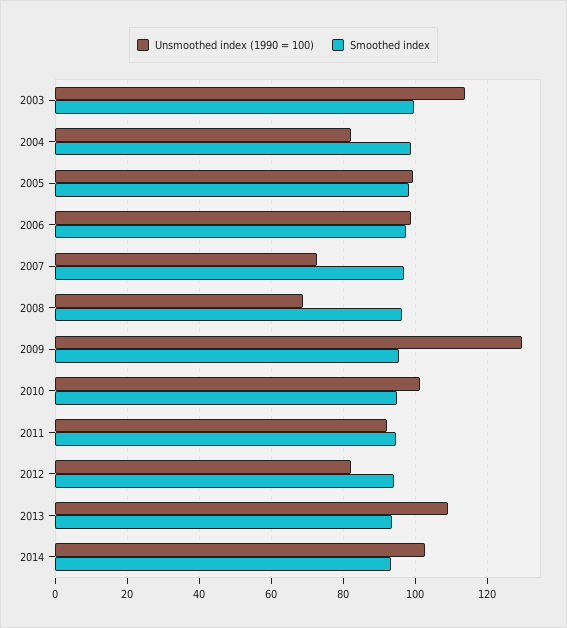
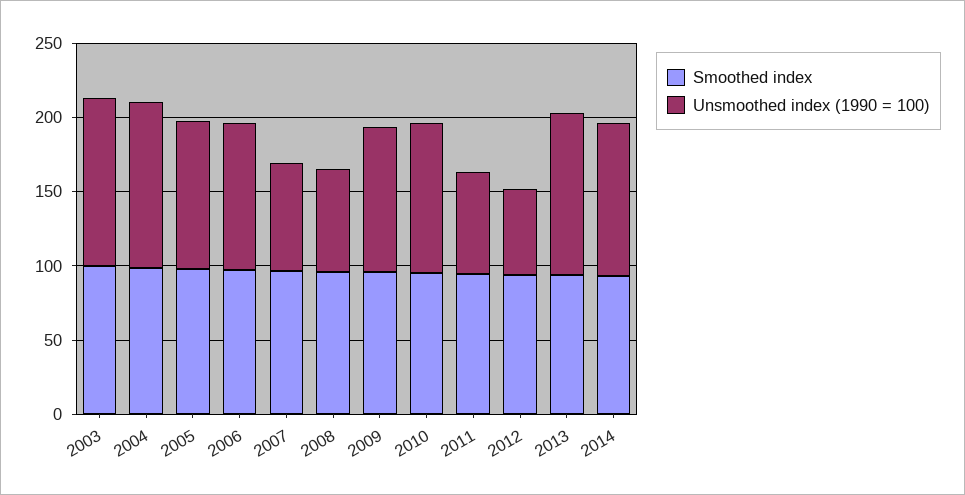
  {
    "Unsmoothed index (1990 = 100)": {
      "2003": 114,
-     "2004": 82,
+     "2004": 110,
      "2005": 100,
      "2006": 98,
      "2007": 72,
      "2008": 68,
-     "2009": 130,
+     "2009": 100,
      "2010": 102,
-     "2011": 92,
+     "2011": 70,
-     "2012": 82,
+     "2012": 60,
      "2013": 110,
      "2014": 102
    },
    "Smoothed index": {
      "2003": 100,
      "2004": 98,
      "2005": 98,
      "2006": 98,
      "2007": 96,
      "2008": 96,
      "2009": 96,
      "2010": 96,
      "2011": 94,
      "2012": 94,
      "2013": 94,
      "2014": 94
    }
  }

